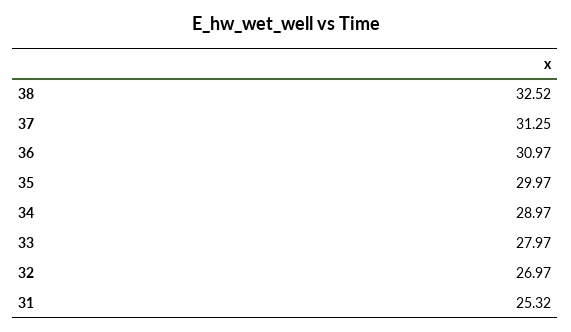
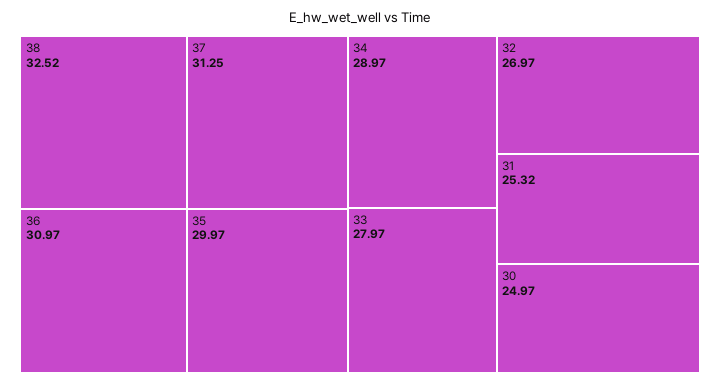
  {
    "38": 32.52,
    "37": 31.25,
    "36": 30.97,
    "35": 29.97,
    "34": 28.97,
    "33": 27.97,
    "32": 26.97,
-   "31": 25.32
+   "31": 25.32,
+   "30": 24.97
  }

